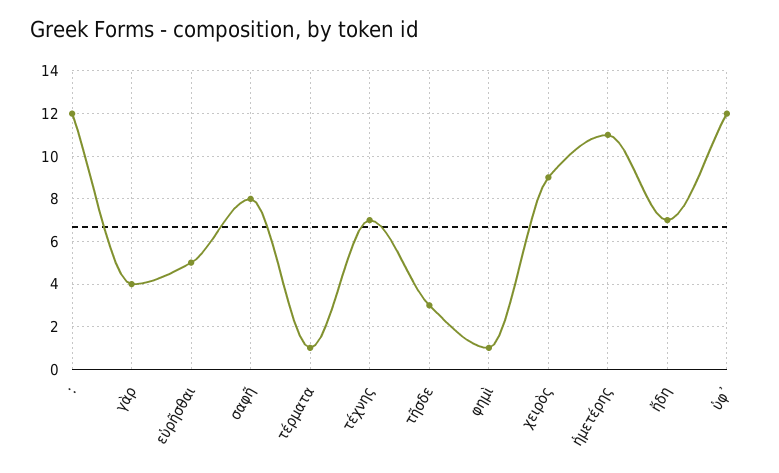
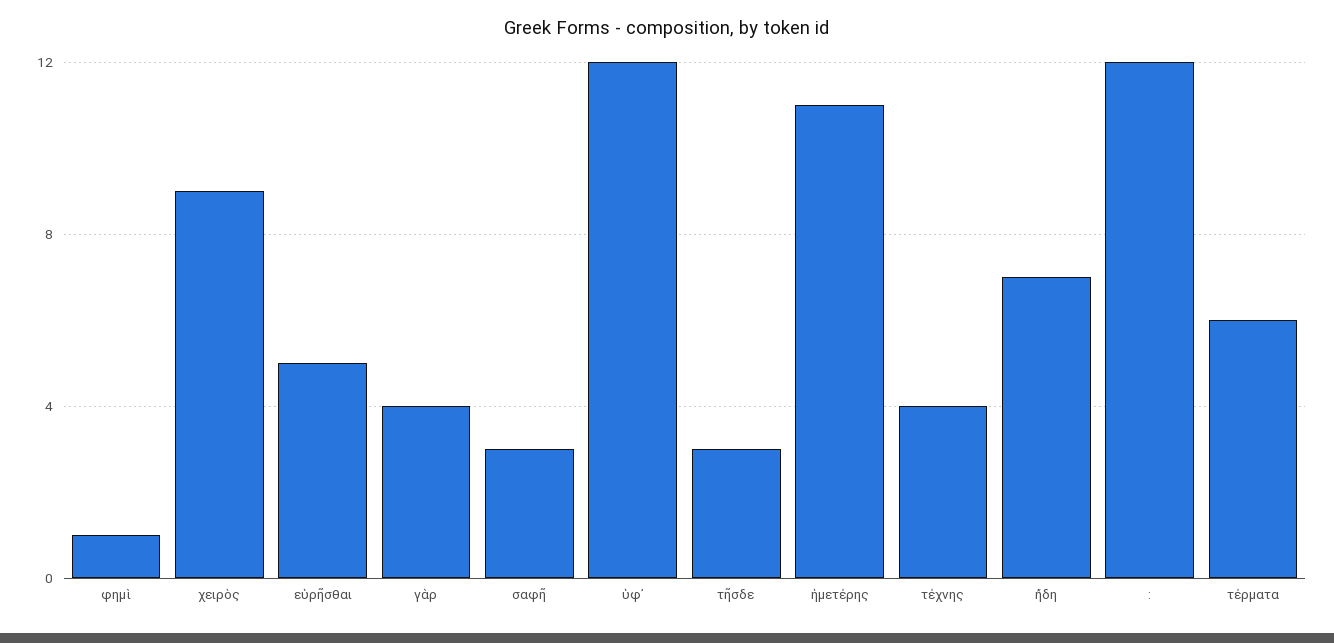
  {
    ":": 12,
    "γὰρ": 4,
    "εὑρῆσθαι": 5,
-   "σαφῆ": 8,
+   "σαφῆ": 3,
-   "τέρματα": 1,
+   "τέρματα": 6,
-   "τέχνης": 7,
+   "τέχνης": 4,
    "τῆσδε": 3,
    "φημὶ": 1,
    "χειρὸς": 9,
    "ἡμετέρης": 11,
    "ἤδη": 7,
    "ὑφ᾽": 12
  }

